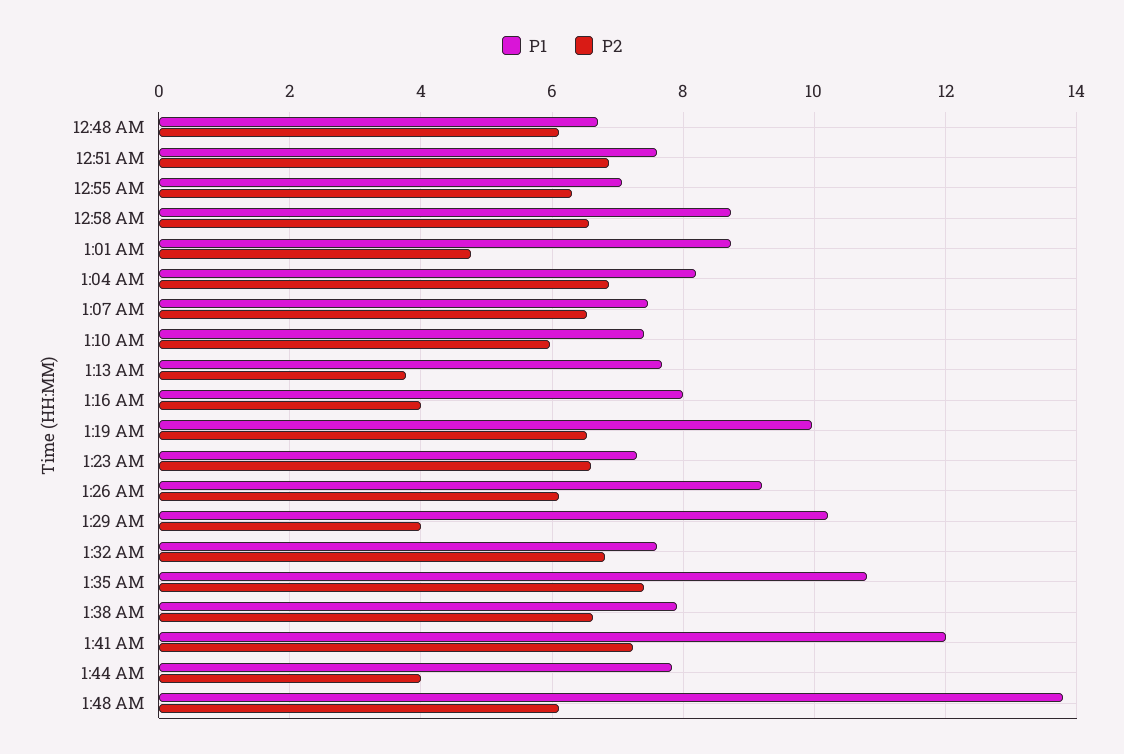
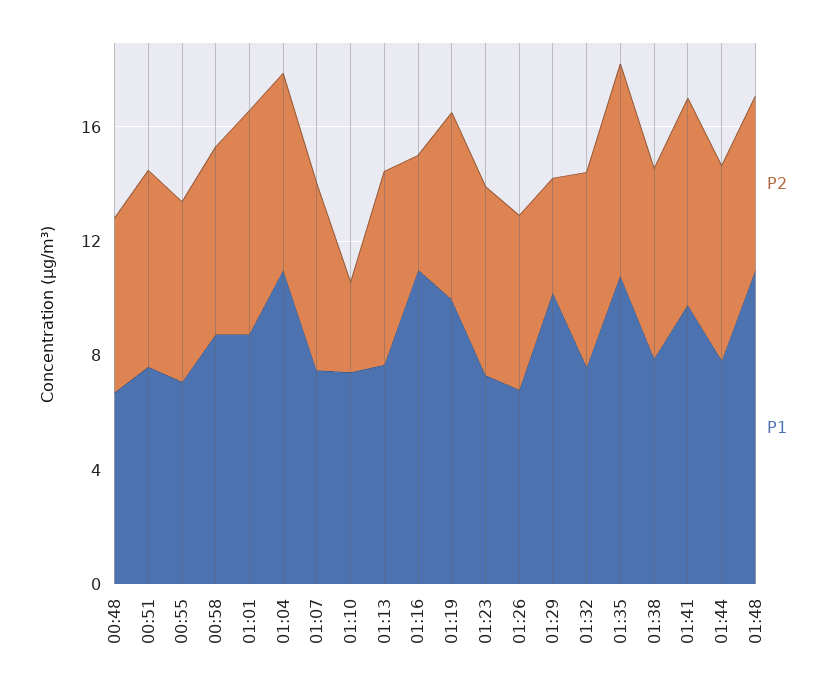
  {
    "P1": {
      "12:48 AM": 6.8,
      "12:51 AM": 7.6,
      "12:55 AM": 7,
      "12:58 AM": 8.8,
      "1:01 AM": 8.8,
-     "1:04 AM": 8.2,
+     "1:04 AM": 11,
      "1:07 AM": 7.4,
      "1:10 AM": 7.4,
      "1:13 AM": 7.6,
-     "1:16 AM": 8,
+     "1:16 AM": 11,
      "1:19 AM": 10,
      "1:23 AM": 7.4,
-     "1:26 AM": 9.2,
+     "1:26 AM": 7,
      "1:29 AM": 10.2,
      "1:32 AM": 7.6,
      "1:35 AM": 10.8,
      "1:38 AM": 8,
-     "1:41 AM": 12,
+     "1:41 AM": 10,
      "1:44 AM": 7.8,
-     "1:48 AM": 13.8
+     "1:48 AM": 11
    },
    "P2": {
      "12:48 AM": 6.2,
      "12:51 AM": 6.8,
      "12:55 AM": 6.4,
      "12:58 AM": 6.6,
-     "1:01 AM": 4.8,
+     "1:01 AM": 8,
      "1:04 AM": 6.8,
      "1:07 AM": 6.6,
-     "1:10 AM": 6,
+     "1:10 AM": 3,
-     "1:13 AM": 3.8,
+     "1:13 AM": 7,
      "1:16 AM": 4,
      "1:19 AM": 6.6,
      "1:23 AM": 6.6,
      "1:26 AM": 6.2,
      "1:29 AM": 4,
      "1:32 AM": 6.8,
      "1:35 AM": 7.4,
      "1:38 AM": 6.6,
      "1:41 AM": 7.2,
-     "1:44 AM": 4,
+     "1:44 AM": 7,
      "1:48 AM": 6.2
    }
  }

